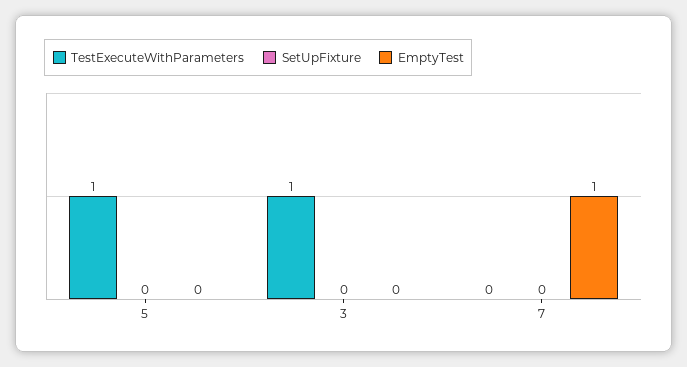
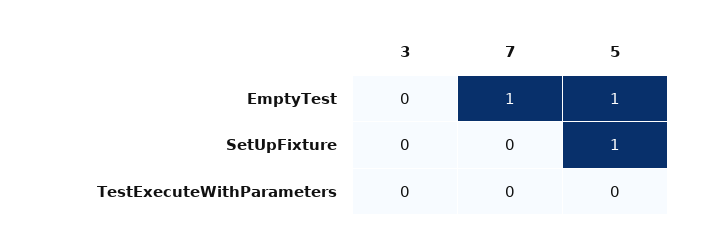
  {
    "TestExecuteWithParameters": {
-     "5": 1,
+     "5": 0,
-     "3": 1,
+     "3": 0,
      "7": 0
    },
    "SetUpFixture": {
-     "5": 0,
+     "5": 1,
      "3": 0,
      "7": 0
    },
    "EmptyTest": {
-     "5": 0,
+     "5": 1,
      "3": 0,
      "7": 1
    }
  }

